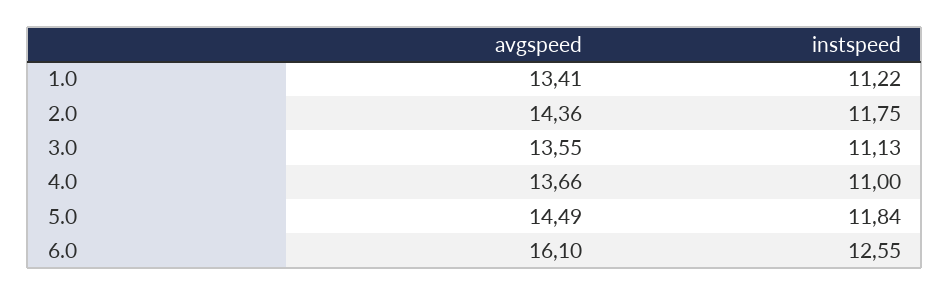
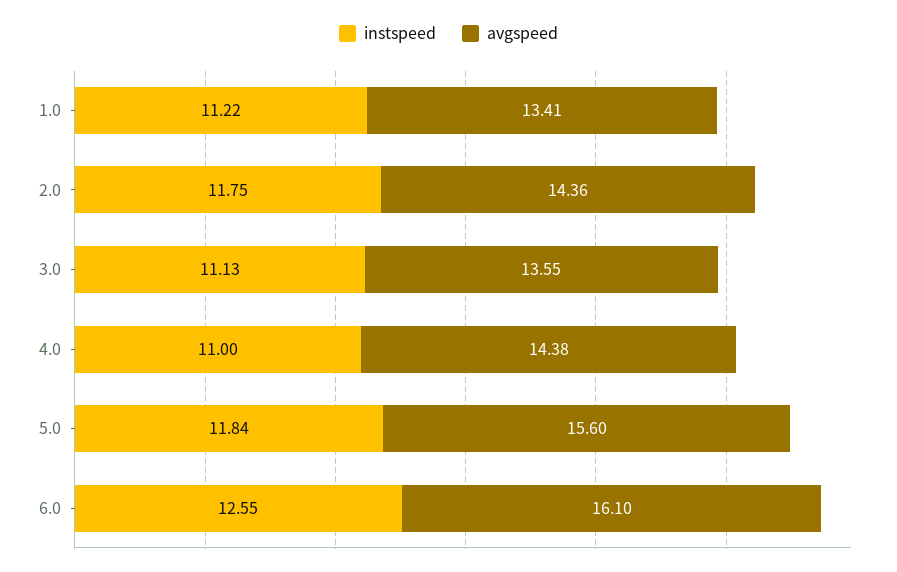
  {
    "avgspeed": {
      "1.0": 13.41,
      "2.0": 14.36,
      "3.0": 13.55,
-     "4.0": 13.66,
+     "4.0": 14.38,
-     "5.0": 14.49,
+     "5.0": 15.6,
      "6.0": 16.1
    },
    "instspeed": {
      "1.0": 11.22,
      "2.0": 11.75,
      "3.0": 11.13,
      "4.0": 11,
      "5.0": 11.84,
      "6.0": 12.55
    }
  }

